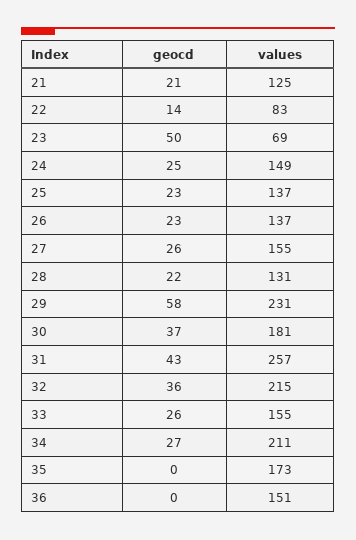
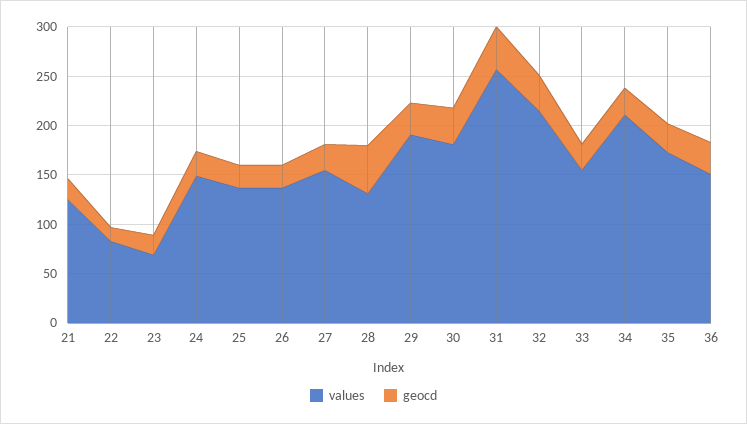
  {
    "geocd": {
      "21": 21,
      "22": 14,
-     "23": 50,
+     "23": 20,
      "24": 25,
      "25": 23,
      "26": 23,
      "27": 26,
-     "28": 22,
+     "28": 50,
-     "29": 58,
+     "29": 30,
      "30": 37,
      "31": 43,
      "32": 36,
      "33": 26,
      "34": 27,
-     "35": 0,
+     "35": 30,
-     "36": 0
+     "36": 30
    },
    "values": {
      "21": 125,
      "22": 83,
      "23": 69,
      "24": 149,
      "25": 137,
      "26": 137,
      "27": 155,
      "28": 131,
-     "29": 231,
+     "29": 190,
      "30": 181,
      "31": 257,
      "32": 215,
      "33": 155,
      "34": 211,
      "35": 173,
      "36": 151
    }
  }

